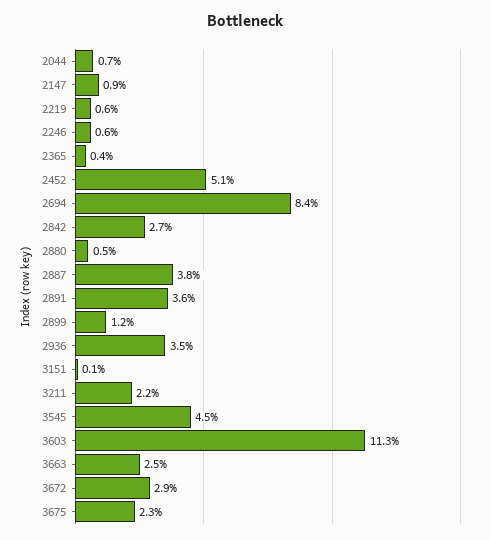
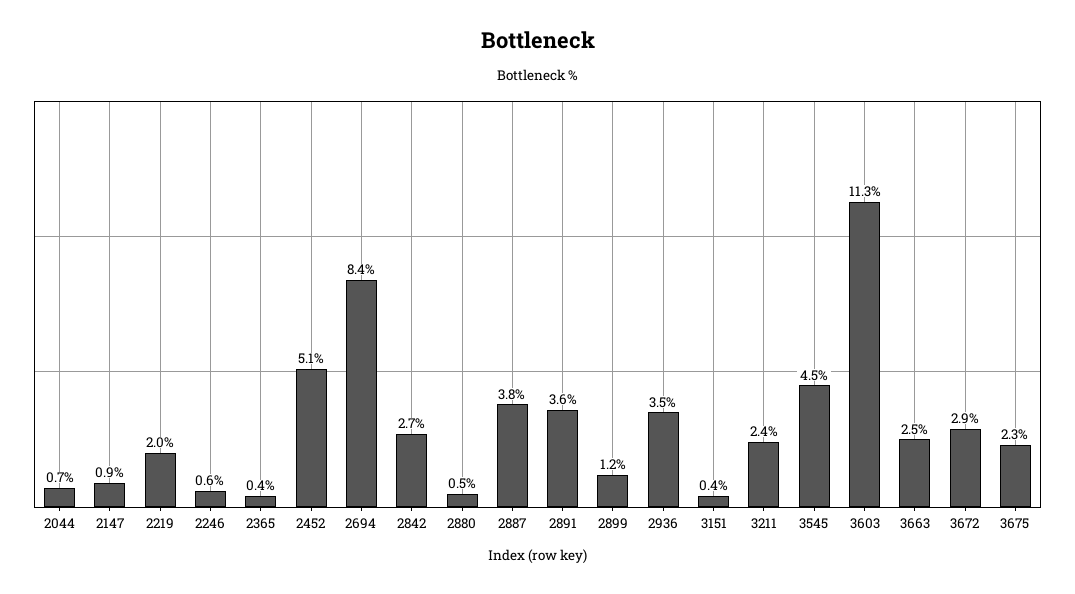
  {
    "2044": 0.7,
    "2147": 0.9,
-   "2219": 0.6,
+   "2219": 2,
    "2246": 0.6,
    "2365": 0.4,
    "2452": 5.1,
    "2694": 8.4,
    "2842": 2.7,
    "2880": 0.5,
    "2887": 3.8,
    "2891": 3.6,
    "2899": 1.2,
    "2936": 3.5,
-   "3151": 0.1,
+   "3151": 0.4,
-   "3211": 2.2,
+   "3211": 2.4,
    "3545": 4.5,
    "3603": 11.3,
    "3663": 2.5,
    "3672": 2.9,
    "3675": 2.3
  }

